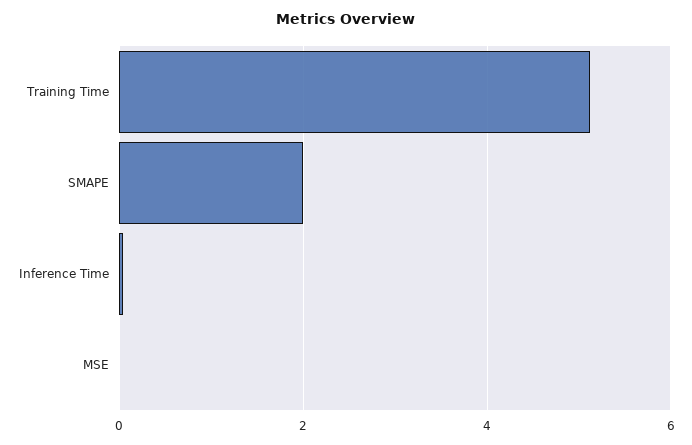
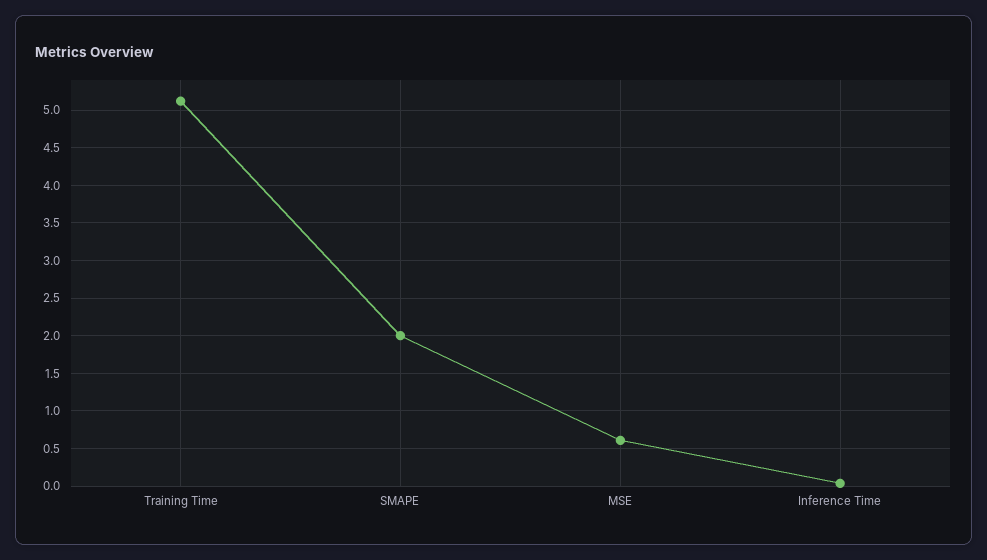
  {
    "Training Time": 5.1,
    "SMAPE": 2,
    "Inference Time": 0,
-   "MSE": 0
+   "MSE": 0.6
  }

